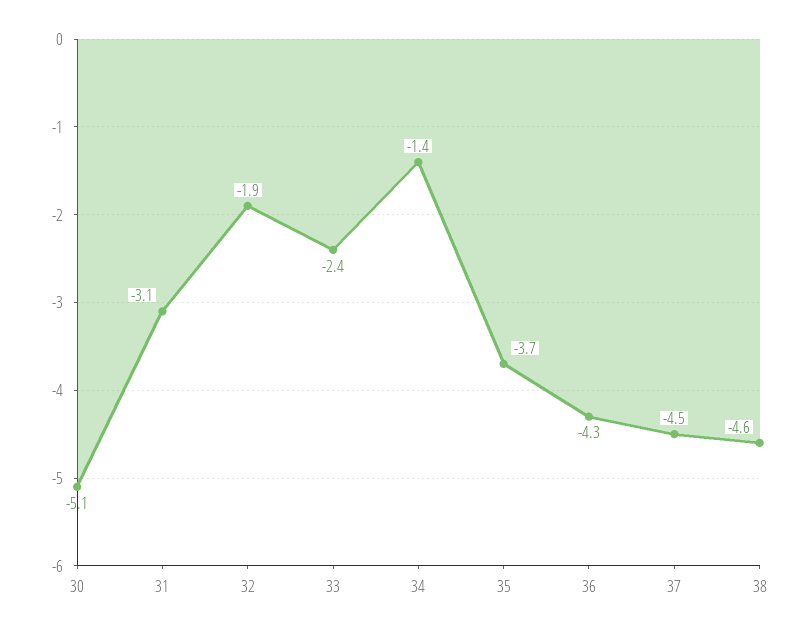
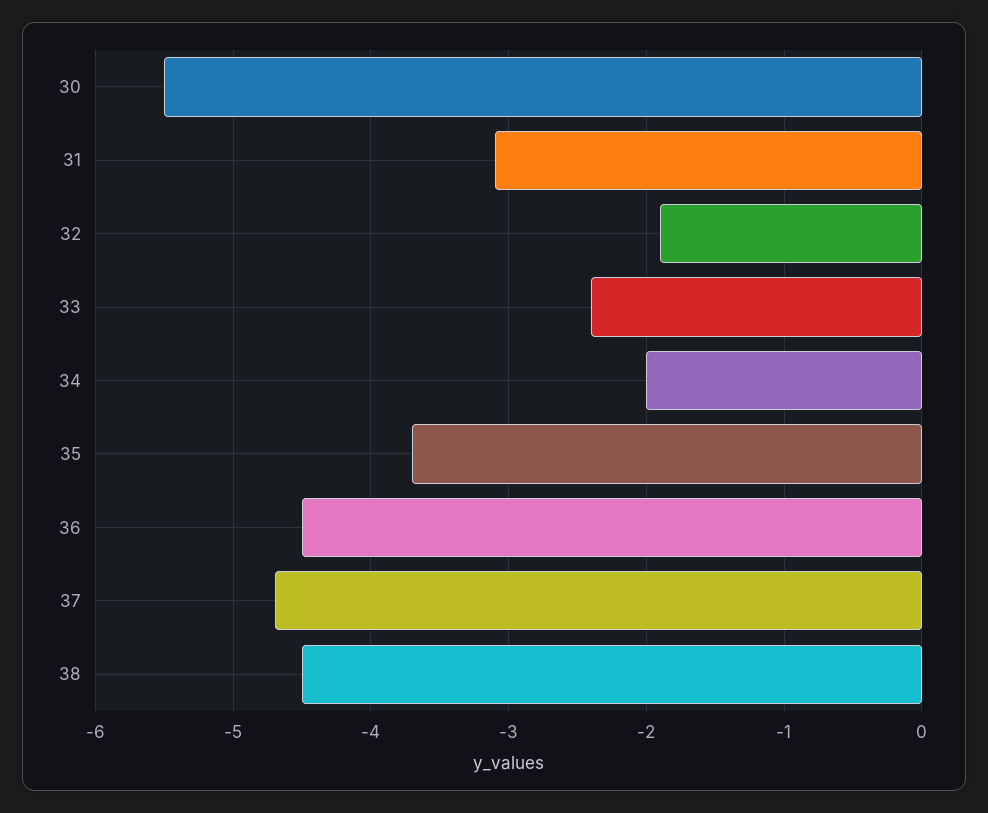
  {
-   "30": -5.1,
+   "30": -5.5,
    "31": -3.1,
    "32": -1.9,
    "33": -2.4,
-   "34": -1.4,
+   "34": -2,
    "35": -3.7,
-   "36": -4.3,
+   "36": -4.5,
-   "37": -4.5,
+   "37": -4.7,
-   "38": -4.6
+   "38": -4.5
  }

